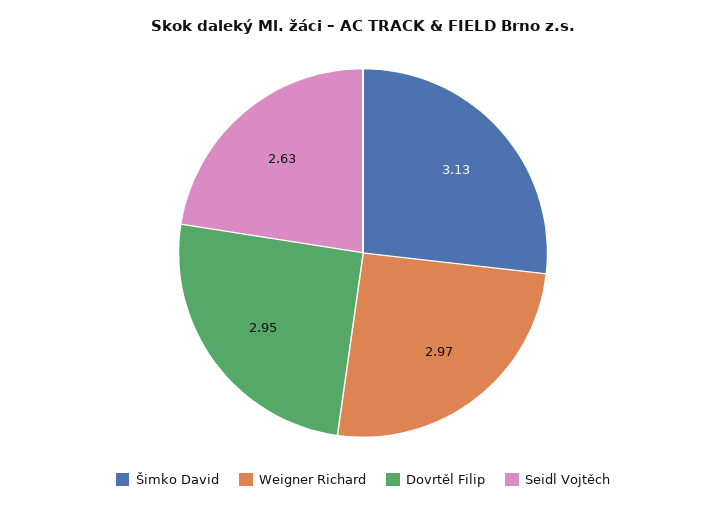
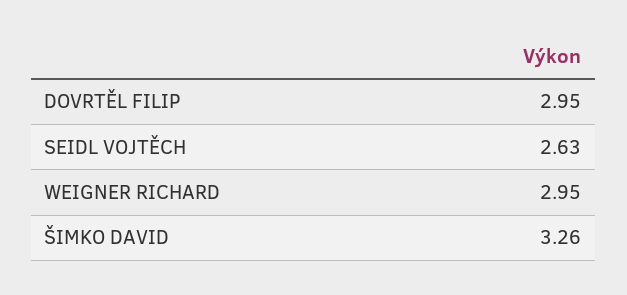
  {
-   "Šimko David": 3.13,
+   "Šimko David": 3.26,
-   "Weigner Richard": 2.97,
+   "Weigner Richard": 2.95,
    "Dovrtěl Filip": 2.95,
    "Seidl Vojtěch": 2.63
  }

